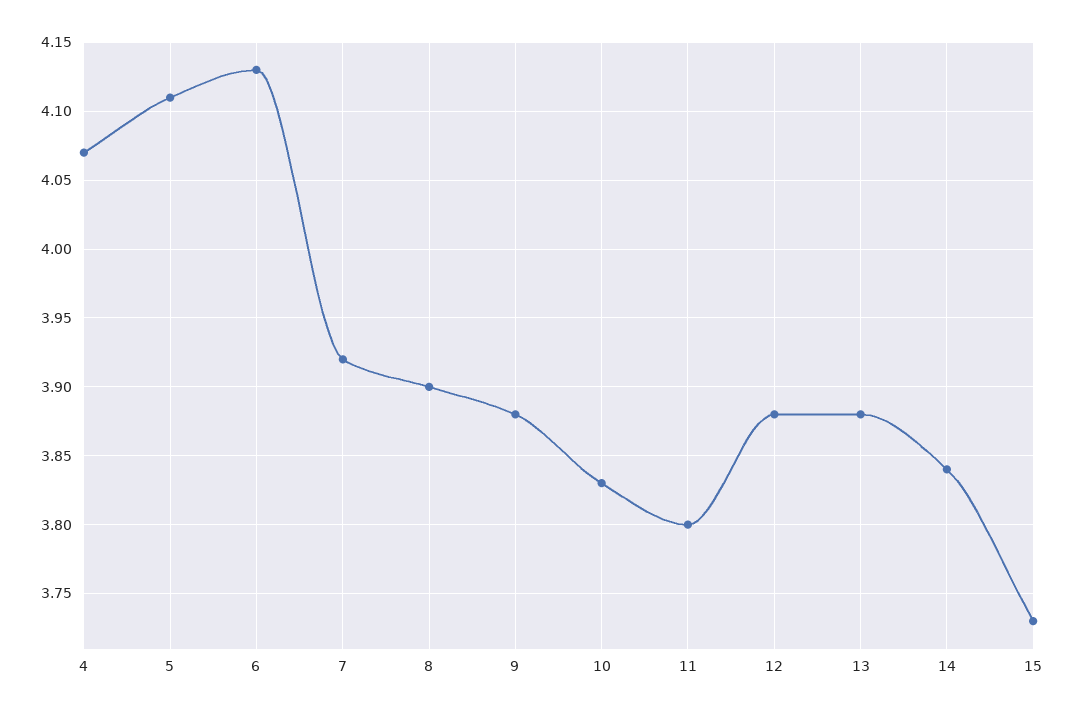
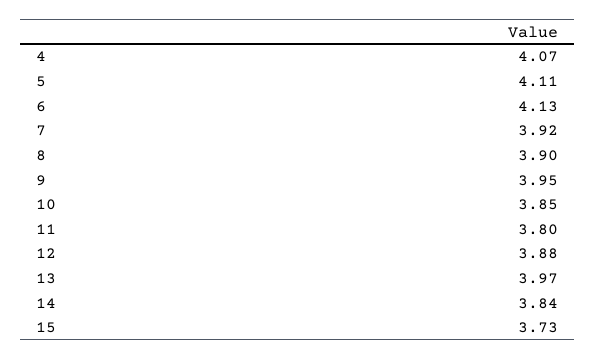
  {
    "4": 4.07,
    "5": 4.11,
    "6": 4.13,
    "7": 3.92,
    "8": 3.9,
-   "9": 3.88,
+   "9": 3.95,
-   "10": 3.83,
+   "10": 3.85,
    "11": 3.8,
    "12": 3.88,
-   "13": 3.88,
+   "13": 3.97,
    "14": 3.84,
    "15": 3.73
  }

